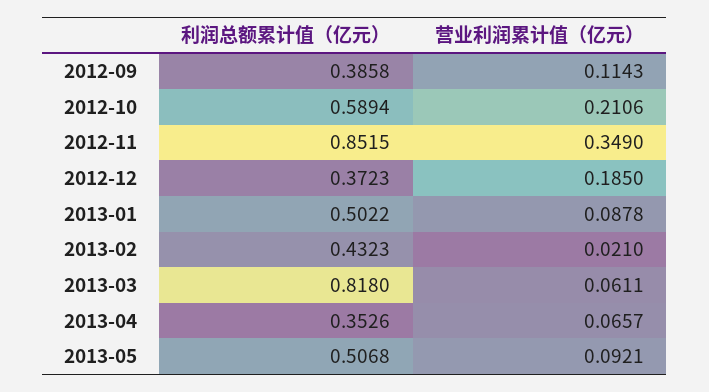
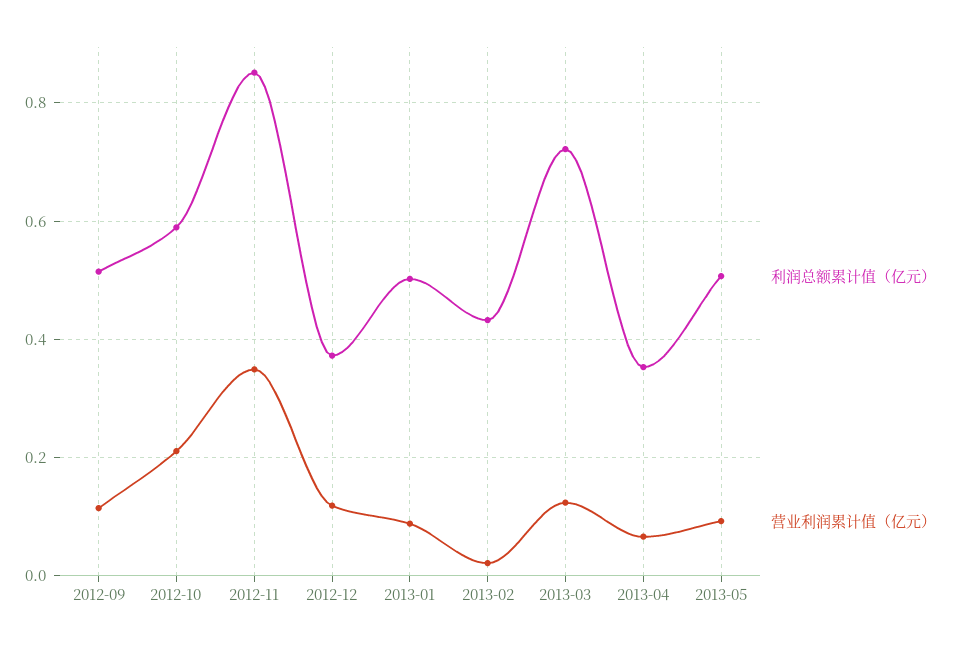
  {
    "利润总额累计值（亿元）": {
-     "2012-09": 0.3858,
+     "2012-09": 0.52,
      "2012-10": 0.5894,
      "2012-11": 0.8515,
      "2012-12": 0.3723,
      "2013-01": 0.5022,
      "2013-02": 0.4323,
-     "2013-03": 0.818,
+     "2013-03": 0.72,
      "2013-04": 0.3526,
      "2013-05": 0.5068
    },
    "营业利润累计值（亿元）": {
      "2012-09": 0.1143,
      "2012-10": 0.2106,
      "2012-11": 0.349,
-     "2012-12": 0.185,
+     "2012-12": 0.12,
      "2013-01": 0.0878,
      "2013-02": 0.021,
-     "2013-03": 0.0611,
+     "2013-03": 0.12,
      "2013-04": 0.0657,
      "2013-05": 0.0921
    }
  }

